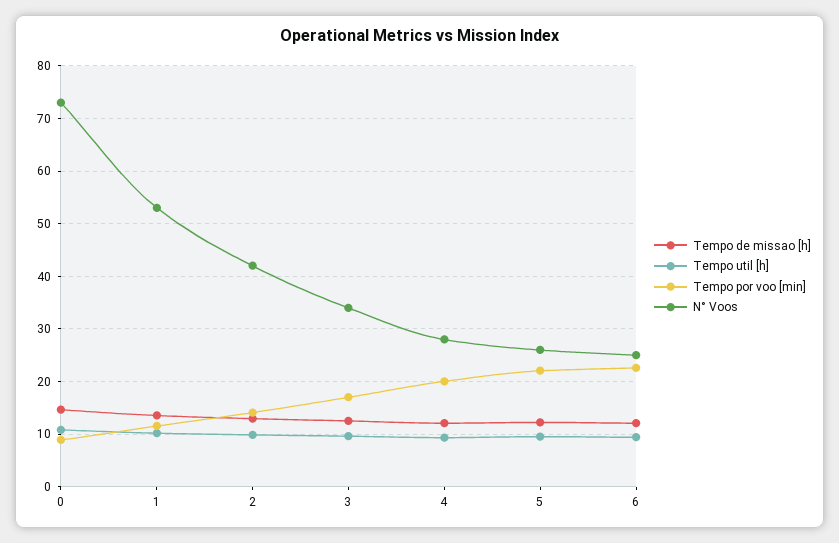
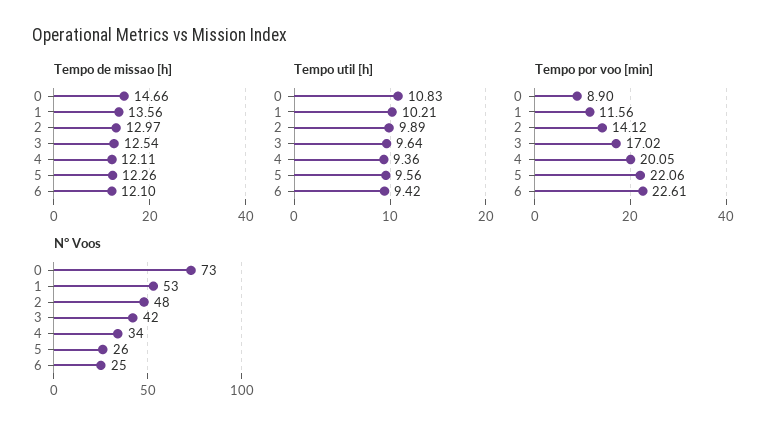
  {
    "Tempo de missao [h]": {
      "0": 14.66,
      "1": 13.56,
      "2": 12.97,
      "3": 12.54,
      "4": 12.11,
      "5": 12.26,
      "6": 12.1
    },
    "Tempo util [h]": {
      "0": 10.83,
      "1": 10.21,
      "2": 9.89,
      "3": 9.64,
      "4": 9.36,
      "5": 9.56,
      "6": 9.42
    },
    "Tempo por voo [min]": {
      "0": 8.9,
      "1": 11.56,
      "2": 14.12,
      "3": 17.02,
      "4": 20.05,
      "5": 22.06,
      "6": 22.61
    },
    "N° Voos": {
      "0": 73,
      "1": 53,
-     "2": 42,
+     "2": 48,
-     "3": 34,
+     "3": 42,
-     "4": 28,
+     "4": 34,
      "5": 26,
      "6": 25
    }
  }

